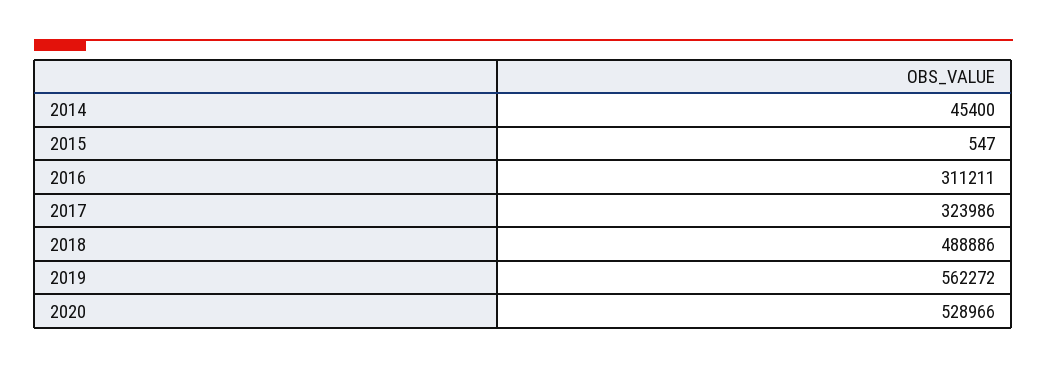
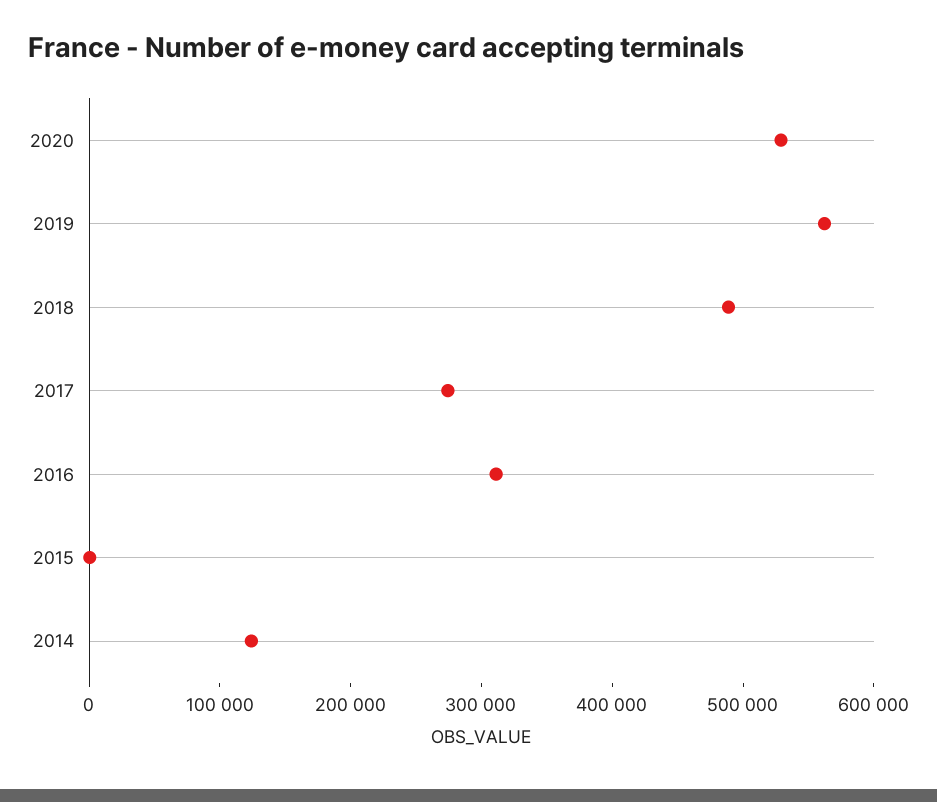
  {
-   "2014": 45400,
+   "2014": 120000,
    "2015": 547,
    "2016": 311211,
-   "2017": 323986,
+   "2017": 280000,
    "2018": 488886,
    "2019": 562272,
    "2020": 528966
  }

